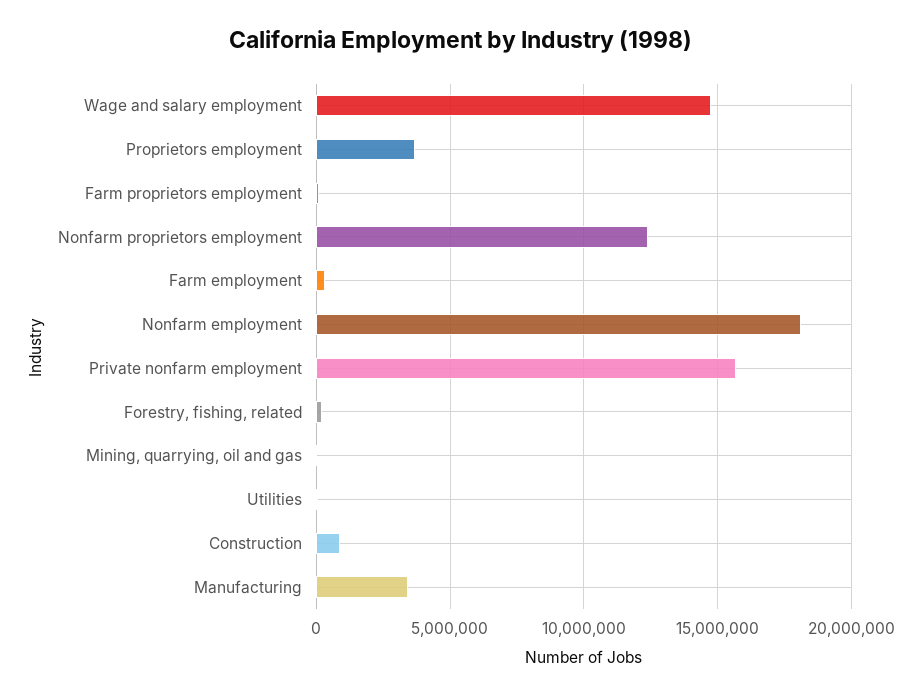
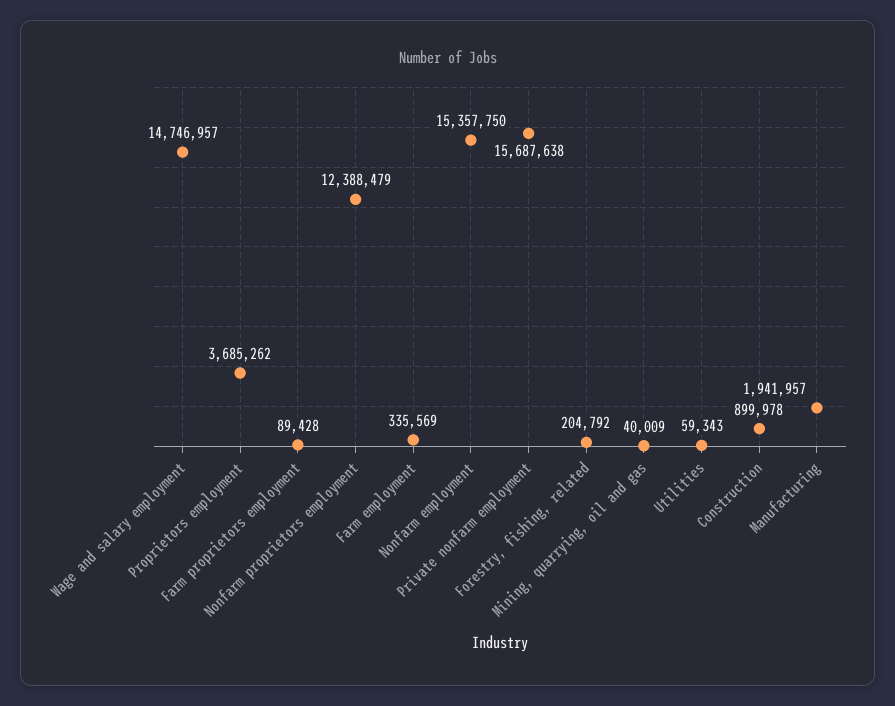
  {
    "Wage and salary employment": 14746957,
    "Proprietors employment": 3685262,
    "Farm proprietors employment": 89428,
    "Nonfarm proprietors employment": 12388479,
    "Farm employment": 335569,
-   "Nonfarm employment": 18000000,
+   "Nonfarm employment": 15357750,
    "Private nonfarm employment": 15687638,
    "Forestry, fishing, related": 204792,
    "Mining, quarrying, oil and gas": 40009,
    "Utilities": 59343,
    "Construction": 899978,
-   "Manufacturing": 3500000
+   "Manufacturing": 1941957
  }

